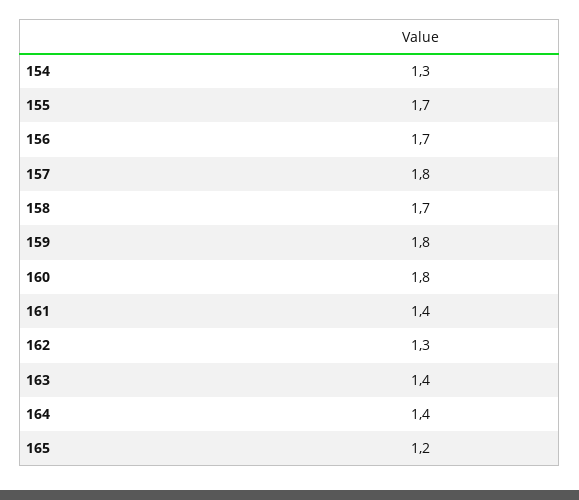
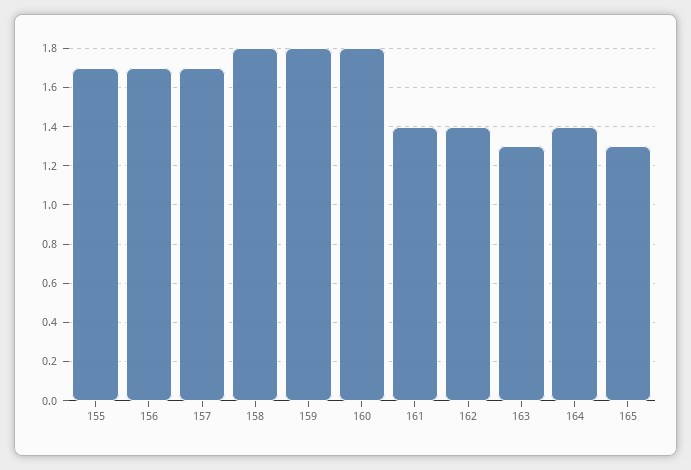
  {
-   "154": 1.3,
    "155": 1.7,
    "156": 1.7,
-   "157": 1.8,
+   "157": 1.7,
-   "158": 1.7,
+   "158": 1.8,
    "159": 1.8,
    "160": 1.8,
    "161": 1.4,
-   "162": 1.3,
+   "162": 1.4,
-   "163": 1.4,
+   "163": 1.3,
    "164": 1.4,
-   "165": 1.2
+   "165": 1.3
  }

